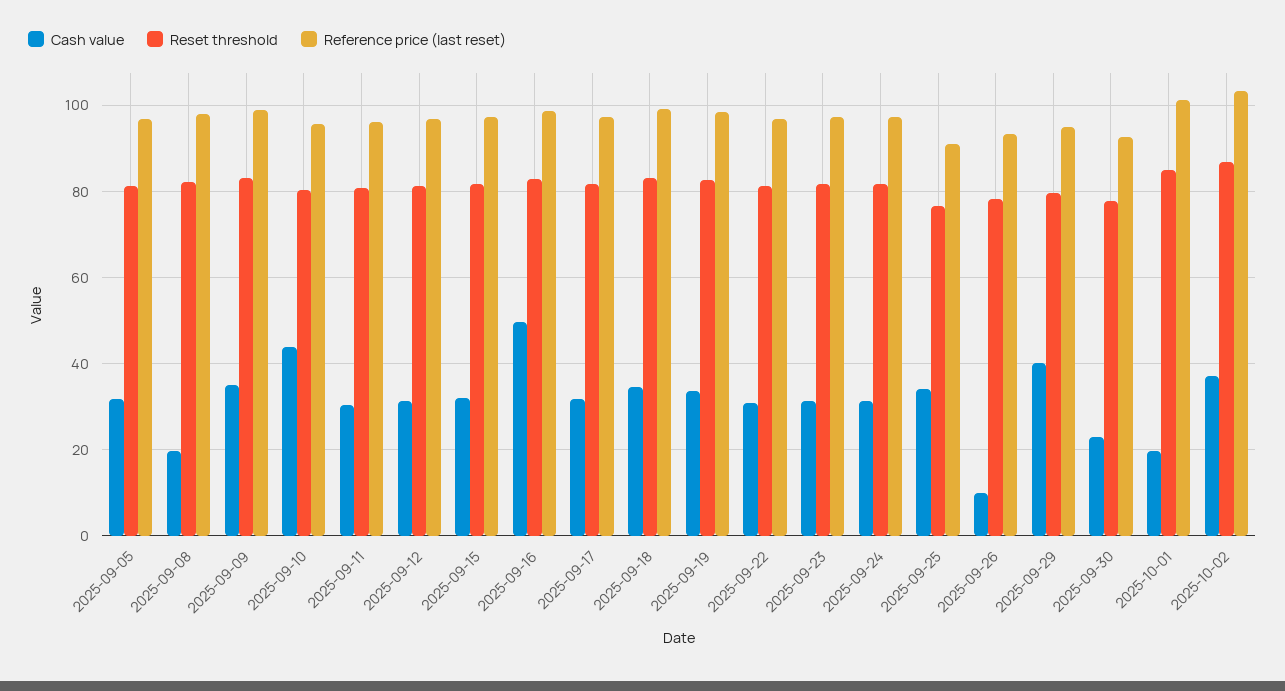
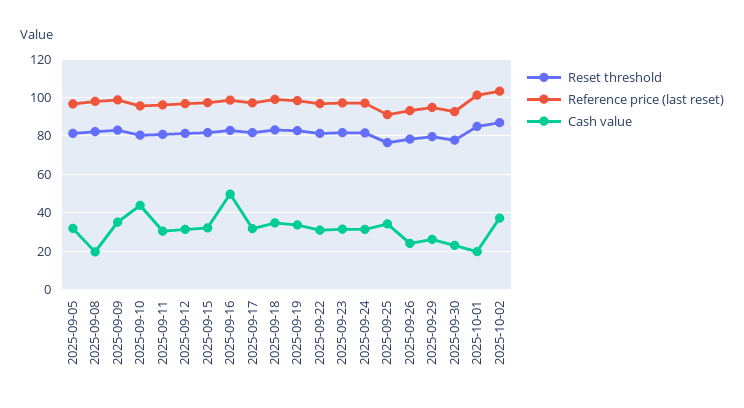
  {
    "Cash value": {
      "2025-09-05": 32,
      "2025-09-08": 20,
      "2025-09-09": 36,
      "2025-09-10": 44,
      "2025-09-11": 30,
      "2025-09-12": 32,
      "2025-09-15": 32,
      "2025-09-16": 50,
      "2025-09-17": 32,
      "2025-09-18": 34,
      "2025-09-19": 34,
      "2025-09-22": 30,
      "2025-09-23": 32,
      "2025-09-24": 32,
      "2025-09-25": 34,
-     "2025-09-26": 10,
+     "2025-09-26": 25,
-     "2025-09-29": 40,
+     "2025-09-29": 25,
      "2025-09-30": 22,
      "2025-10-01": 20,
      "2025-10-02": 38
    },
    "Reset threshold": {
      "2025-09-05": 82,
      "2025-09-08": 82,
      "2025-09-09": 82,
      "2025-09-10": 80,
      "2025-09-11": 80,
      "2025-09-12": 82,
      "2025-09-15": 82,
      "2025-09-16": 82,
      "2025-09-17": 82,
      "2025-09-18": 84,
      "2025-09-19": 82,
      "2025-09-22": 82,
      "2025-09-23": 82,
      "2025-09-24": 82,
      "2025-09-25": 76,
      "2025-09-26": 78,
      "2025-09-29": 80,
      "2025-09-30": 78,
      "2025-10-01": 86,
      "2025-10-02": 86
    },
    "Reference price (last reset)": {
      "2025-09-05": 96,
      "2025-09-08": 98,
      "2025-09-09": 98,
      "2025-09-10": 96,
      "2025-09-11": 96,
      "2025-09-12": 96,
      "2025-09-15": 98,
      "2025-09-16": 98,
      "2025-09-17": 98,
      "2025-09-18": 100,
      "2025-09-19": 98,
      "2025-09-22": 96,
      "2025-09-23": 98,
      "2025-09-24": 98,
      "2025-09-25": 92,
      "2025-09-26": 94,
      "2025-09-29": 94,
      "2025-09-30": 92,
      "2025-10-01": 102,
      "2025-10-02": 104
    }
  }

